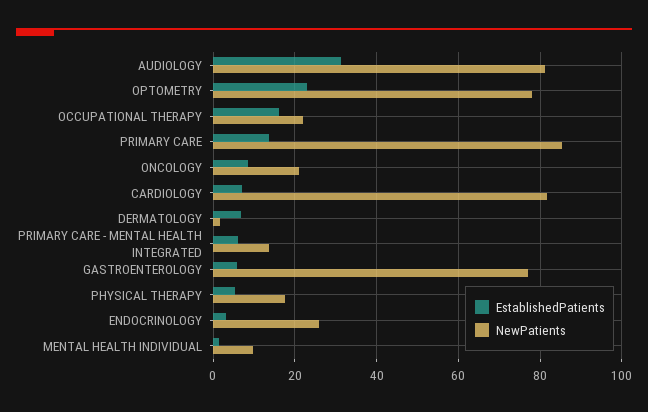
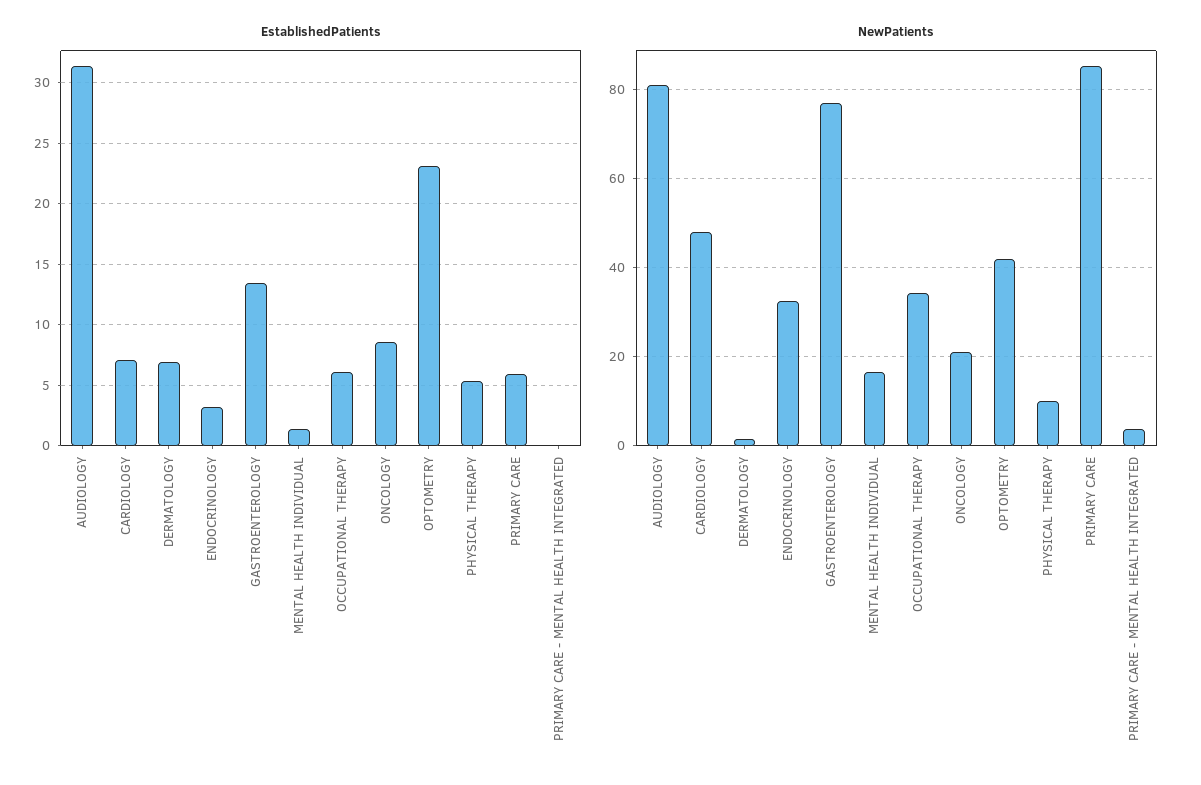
  {
    "EstablishedPatients": {
      "AUDIOLOGY": 31.5,
      "OPTOMETRY": 23,
-     "OCCUPATIONAL THERAPY": 16,
+     "OCCUPATIONAL THERAPY": 6,
-     "PRIMARY CARE": 14,
+     "PRIMARY CARE": 6,
      "ONCOLOGY": 8.5,
      "CARDIOLOGY": 7,
      "DERMATOLOGY": 7,
-     "PRIMARY CARE - MENTAL HEALTH INTEGRATED": 6,
+     "PRIMARY CARE - MENTAL HEALTH INTEGRATED": 0,
-     "GASTROENTEROLOGY": 6,
+     "GASTROENTEROLOGY": 13.5,
      "PHYSICAL THERAPY": 5.5,
      "ENDOCRINOLOGY": 3,
      "MENTAL HEALTH INDIVIDUAL": 1.5
    },
    "NewPatients": {
      "AUDIOLOGY": 82,
-     "OPTOMETRY": 78,
+     "OPTOMETRY": 42,
-     "OCCUPATIONAL THERAPY": 22,
+     "OCCUPATIONAL THERAPY": 34,
      "PRIMARY CARE": 86,
      "ONCOLOGY": 22,
-     "CARDIOLOGY": 82,
+     "CARDIOLOGY": 48,
      "DERMATOLOGY": 2,
-     "PRIMARY CARE - MENTAL HEALTH INTEGRATED": 14,
+     "PRIMARY CARE - MENTAL HEALTH INTEGRATED": 4,
      "GASTROENTEROLOGY": 78,
-     "PHYSICAL THERAPY": 18,
+     "PHYSICAL THERAPY": 10,
-     "ENDOCRINOLOGY": 26,
+     "ENDOCRINOLOGY": 32,
-     "MENTAL HEALTH INDIVIDUAL": 10
+     "MENTAL HEALTH INDIVIDUAL": 16
    }
  }

